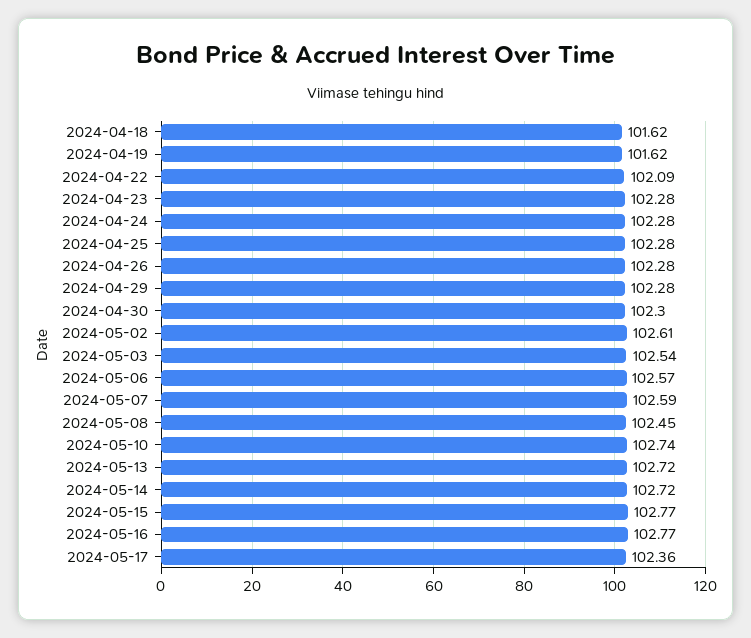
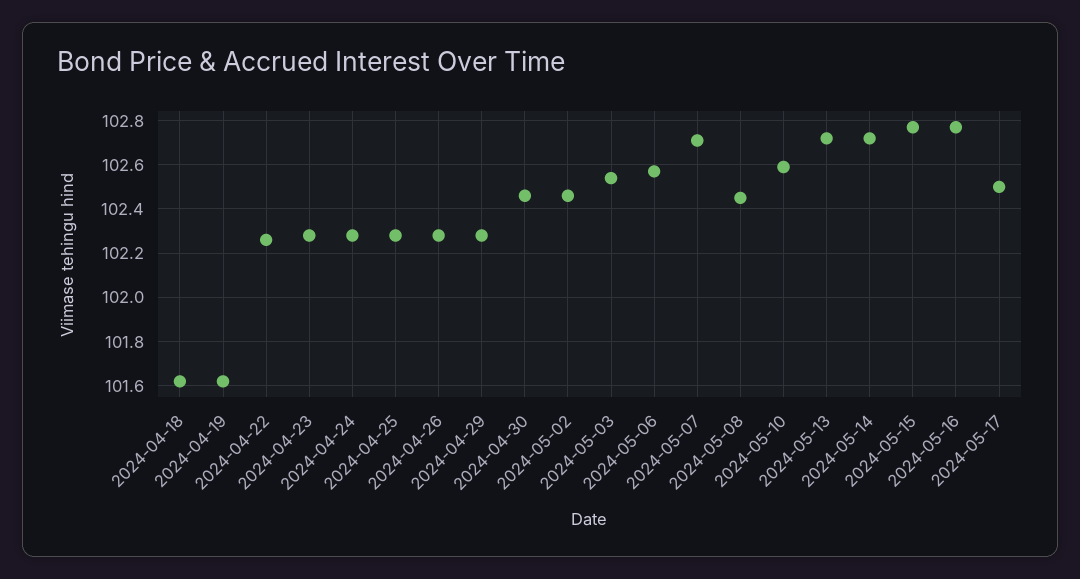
  {
    "2024-04-18": 101.62,
    "2024-04-19": 101.62,
-   "2024-04-22": 102.09,
+   "2024-04-22": 102.25,
    "2024-04-23": 102.28,
    "2024-04-24": 102.28,
    "2024-04-25": 102.28,
    "2024-04-26": 102.28,
    "2024-04-29": 102.28,
-   "2024-04-30": 102.3,
+   "2024-04-30": 102.45,
-   "2024-05-02": 102.61,
+   "2024-05-02": 102.45,
    "2024-05-03": 102.54,
    "2024-05-06": 102.57,
-   "2024-05-07": 102.59,
+   "2024-05-07": 102.7,
    "2024-05-08": 102.45,
-   "2024-05-10": 102.74,
+   "2024-05-10": 102.6,
    "2024-05-13": 102.72,
    "2024-05-14": 102.72,
    "2024-05-15": 102.77,
    "2024-05-16": 102.77,
-   "2024-05-17": 102.36
+   "2024-05-17": 102.5
  }

